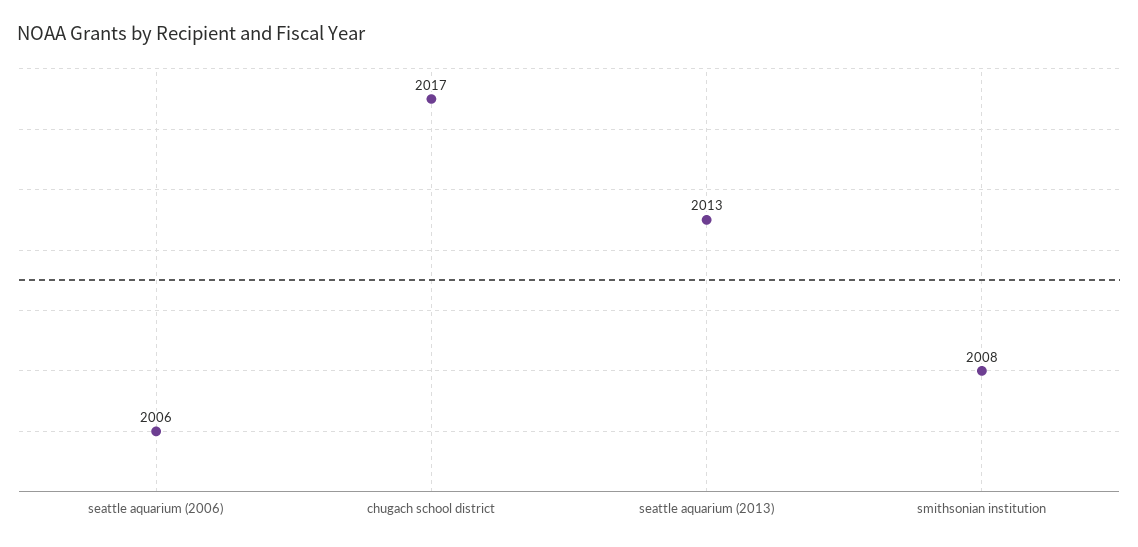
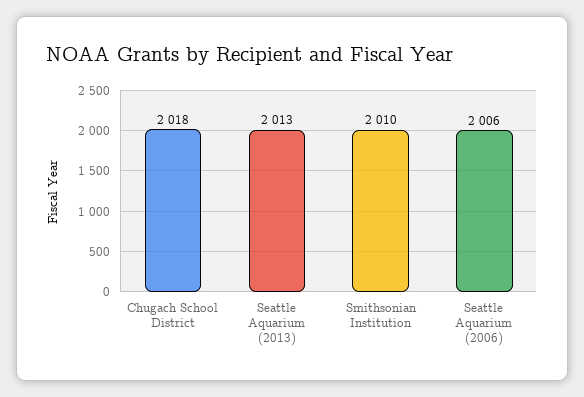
  {
    "seattle aquarium (2006)": 2006,
-   "chugach school district": 2017,
+   "chugach school district": 2018,
    "seattle aquarium (2013)": 2013,
-   "smithsonian institution": 2008
+   "smithsonian institution": 2010
  }

